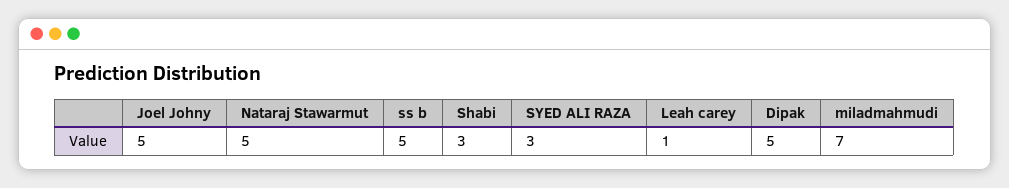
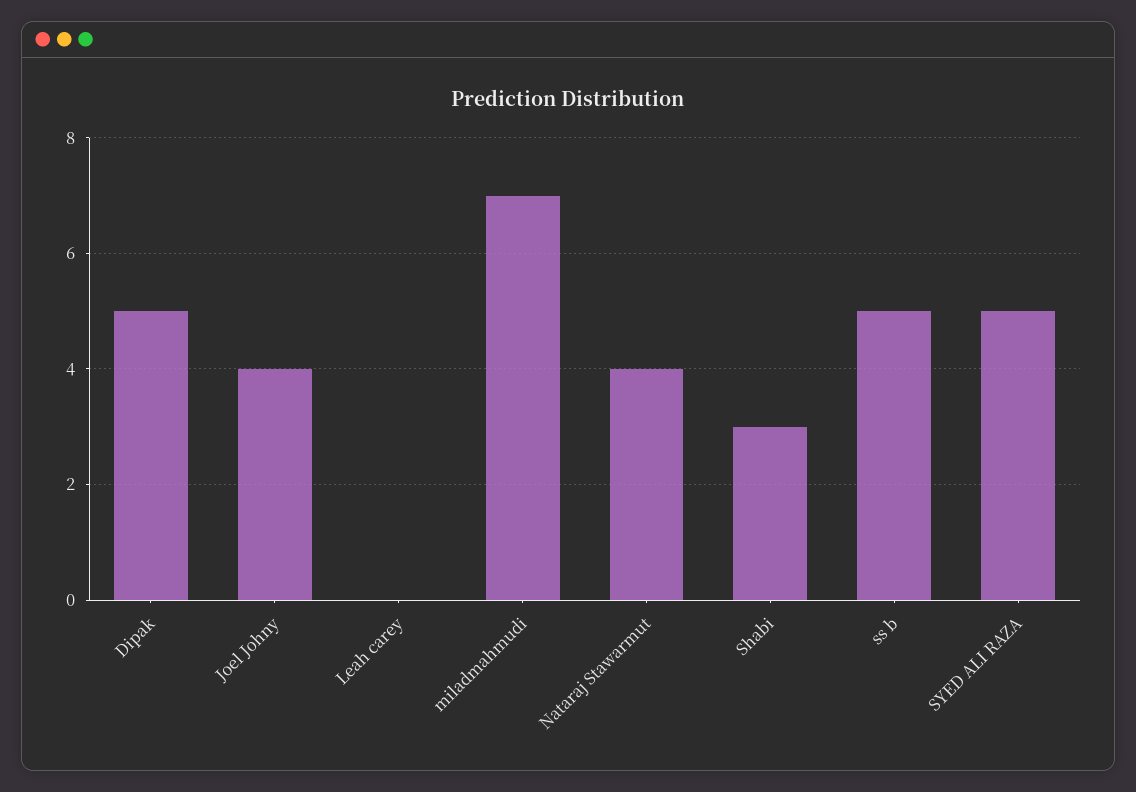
  {
-   "Joel Johny": 5,
+   "Joel Johny": 4,
-   "Nataraj Stawarmut": 5,
+   "Nataraj Stawarmut": 4,
    "ss b": 5,
    "Shabi": 3,
-   "SYED ALI RAZA": 3,
+   "SYED ALI RAZA": 5,
-   "Leah carey": 1,
+   "Leah carey": 0,
    "Dipak": 5,
    "miladmahmudi": 7
  }

